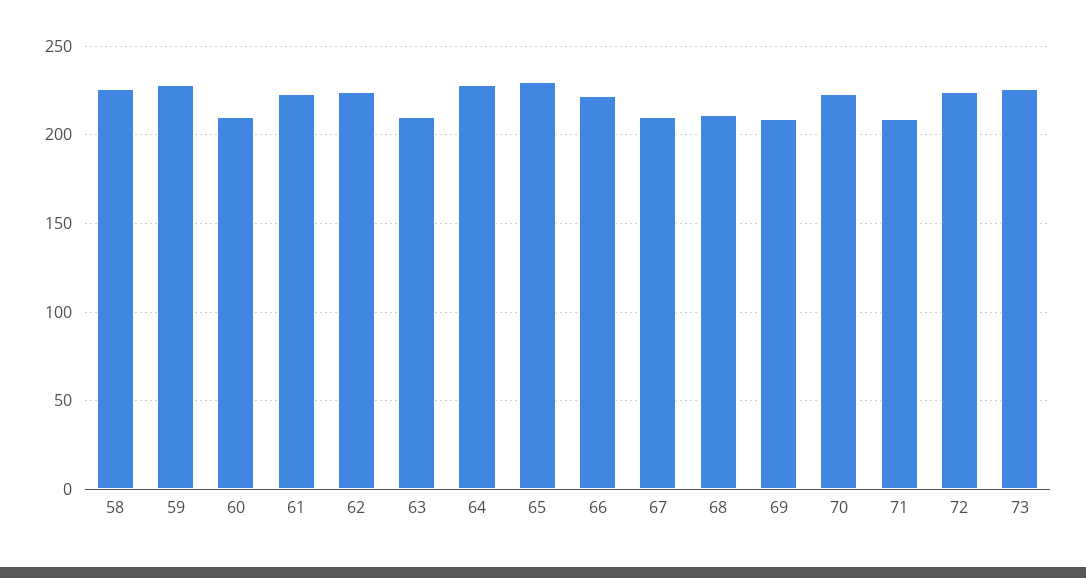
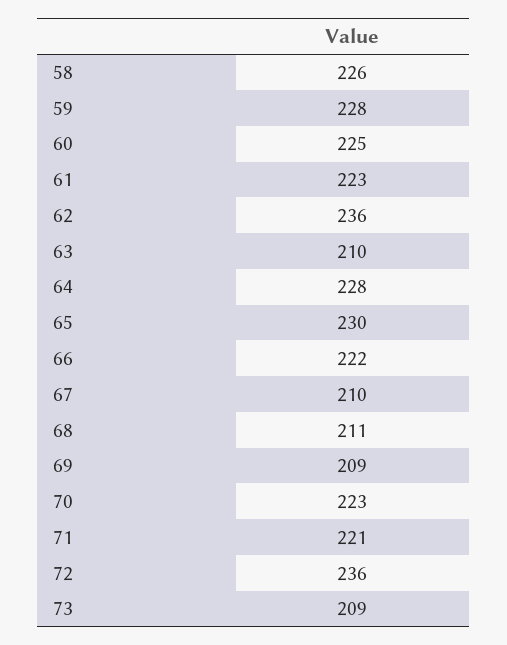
  {
    "58": 226,
    "59": 228,
-   "60": 210,
+   "60": 225,
    "61": 223,
-   "62": 225,
+   "62": 236,
    "63": 210,
    "64": 228,
    "65": 230,
    "66": 222,
    "67": 210,
    "68": 211,
    "69": 209,
    "70": 223,
-   "71": 210,
+   "71": 221,
-   "72": 225,
+   "72": 236,
-   "73": 225
+   "73": 209
  }

